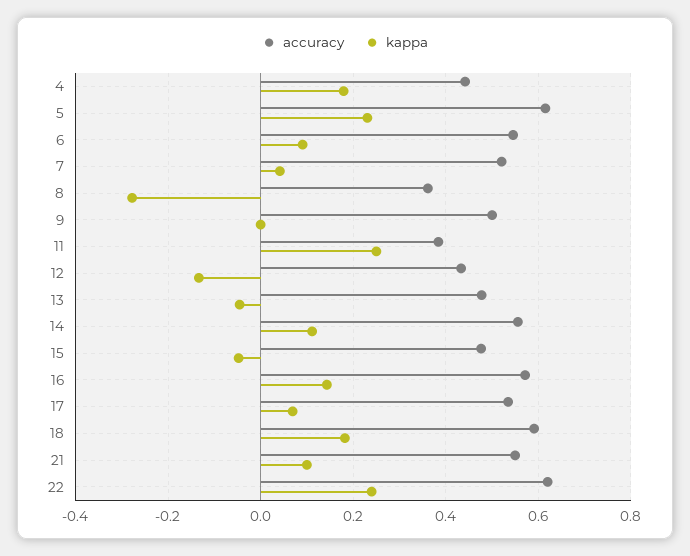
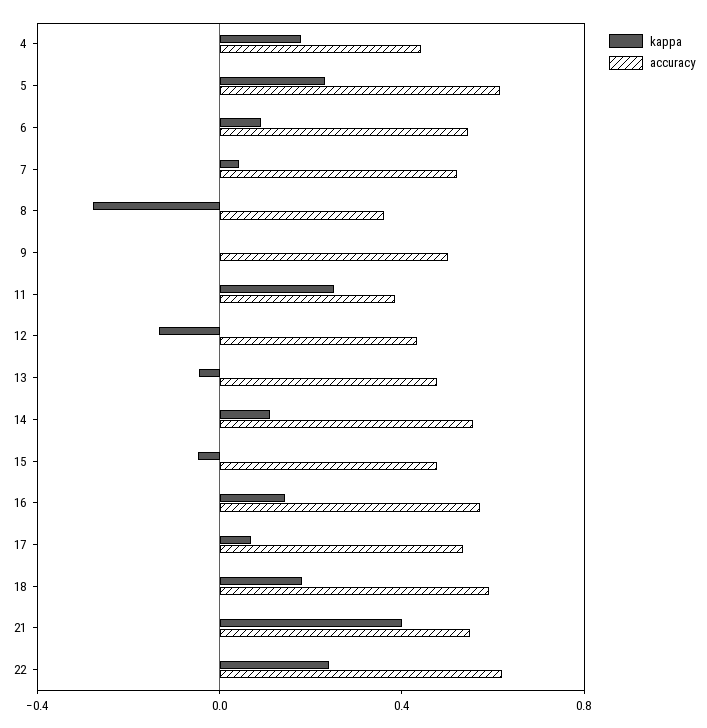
  {
    "accuracy": {
      "4": 0.44,
      "5": 0.62,
      "6": 0.54,
      "7": 0.52,
      "8": 0.36,
      "9": 0.5,
      "11": 0.38,
      "12": 0.44,
      "13": 0.48,
      "14": 0.56,
      "15": 0.48,
      "16": 0.58,
      "17": 0.54,
      "18": 0.6,
      "21": 0.56,
      "22": 0.62
    },
    "kappa": {
      "4": 0.18,
      "5": 0.24,
      "6": 0.1,
      "7": 0.04,
      "8": -0.28,
      "9": 0,
      "11": 0.26,
      "12": -0.14,
      "13": -0.04,
      "14": 0.12,
      "15": -0.04,
      "16": 0.14,
      "17": 0.06,
      "18": 0.18,
-     "21": 0.1,
+     "21": 0.4,
      "22": 0.24
    }
  }

